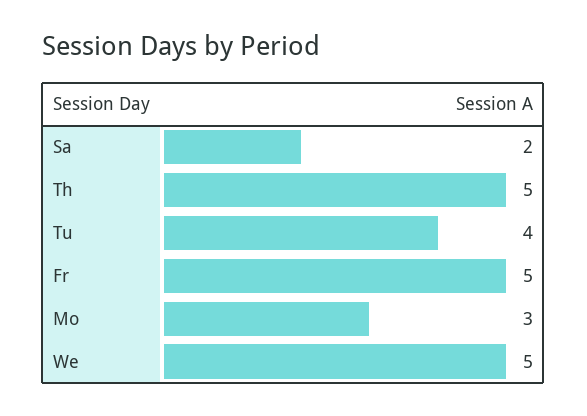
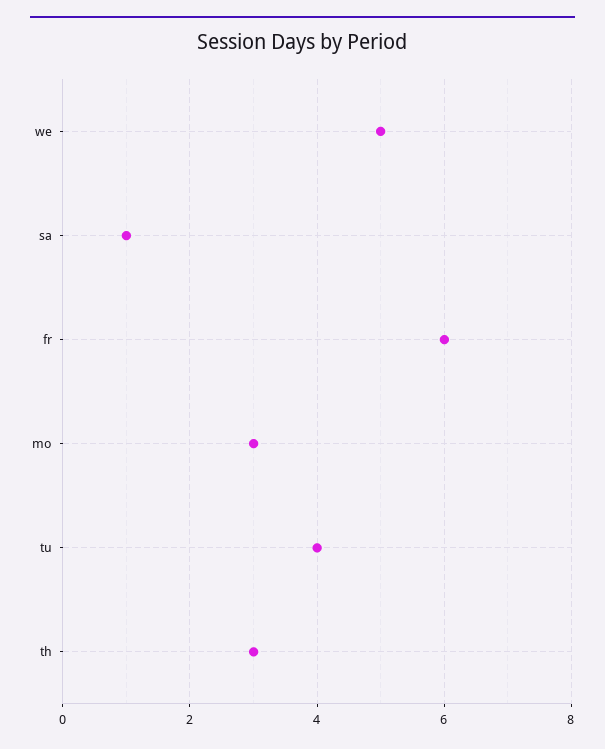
  {
-   "Sa": 2,
+   "Sa": 1,
-   "Th": 5,
+   "Th": 3,
    "Tu": 4,
-   "Fr": 5,
+   "Fr": 6,
    "Mo": 3,
    "We": 5
  }

